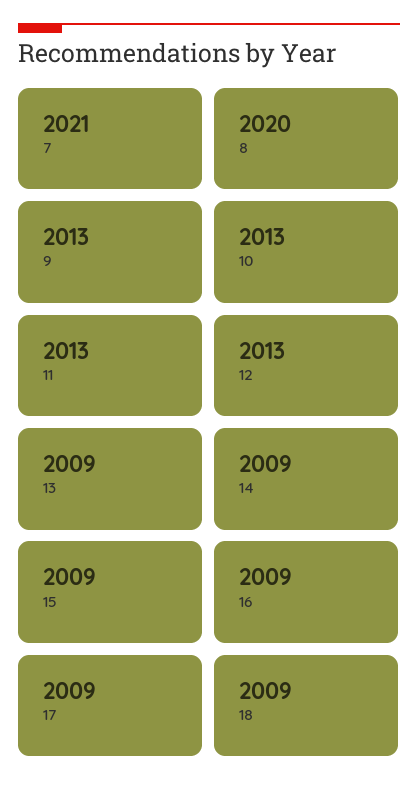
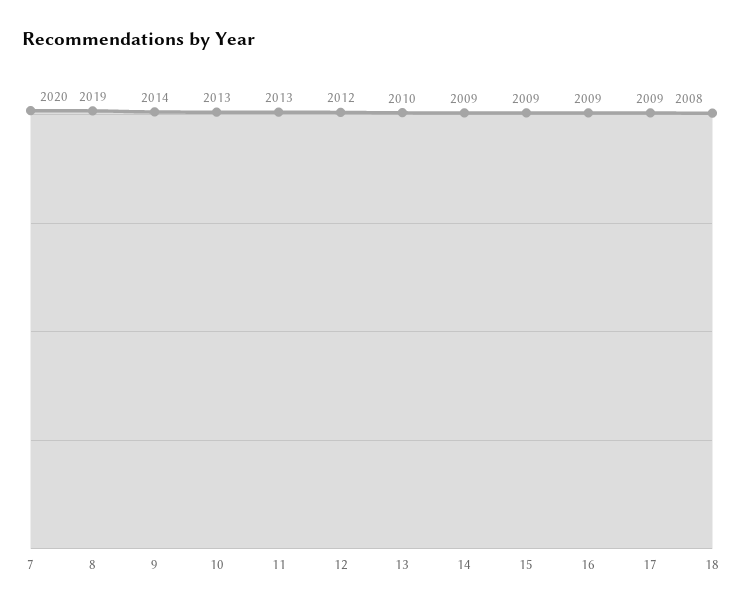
  {
-   "7": 2021,
+   "7": 2020,
-   "8": 2020,
+   "8": 2019,
-   "9": 2013,
+   "9": 2014,
    "10": 2013,
    "11": 2013,
-   "12": 2013,
+   "12": 2012,
-   "13": 2009,
+   "13": 2010,
    "14": 2009,
    "15": 2009,
    "16": 2009,
    "17": 2009,
-   "18": 2009
+   "18": 2008
  }

